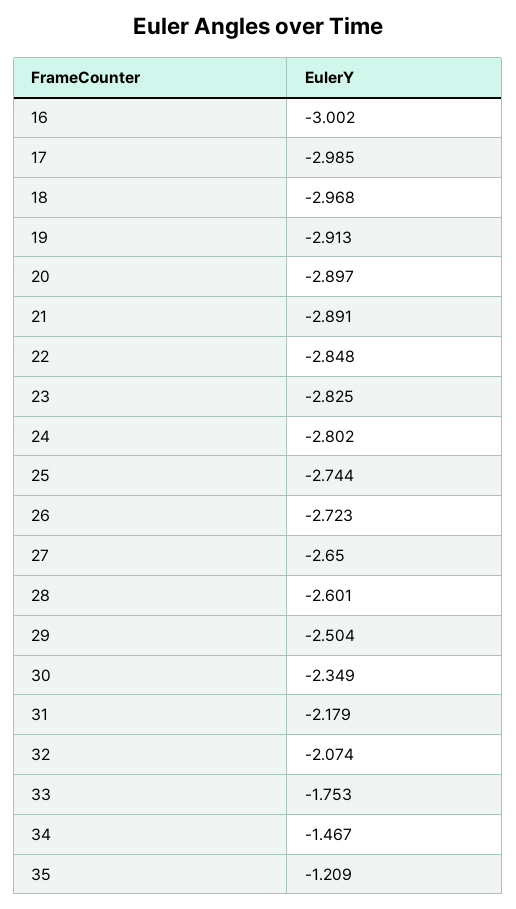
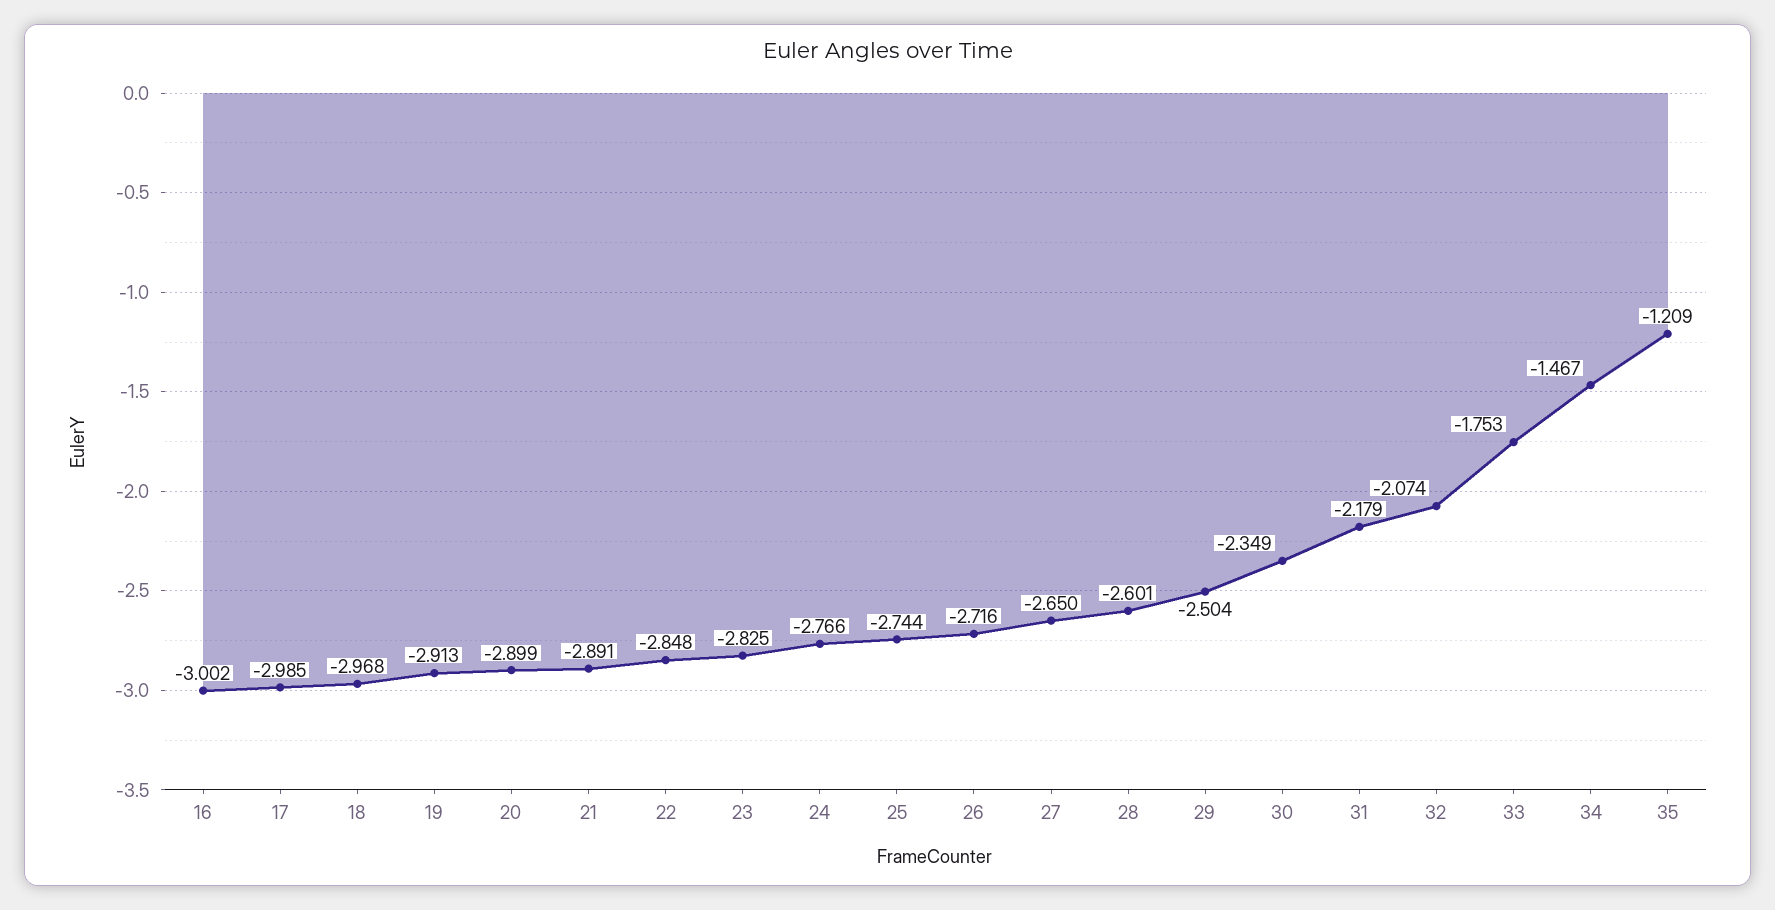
  {
    "16": -3.002,
    "17": -2.985,
    "18": -2.968,
    "19": -2.913,
-   "20": -2.897,
+   "20": -2.899,
    "21": -2.891,
    "22": -2.848,
    "23": -2.825,
-   "24": -2.802,
+   "24": -2.766,
    "25": -2.744,
-   "26": -2.723,
+   "26": -2.716,
    "27": -2.65,
    "28": -2.601,
    "29": -2.504,
    "30": -2.349,
    "31": -2.179,
    "32": -2.074,
    "33": -1.753,
    "34": -1.467,
    "35": -1.209
  }

